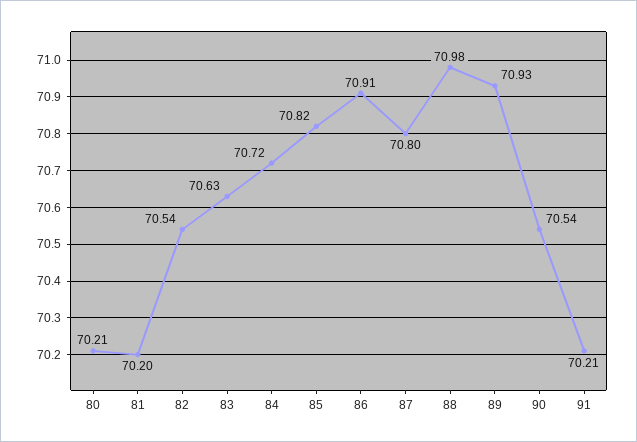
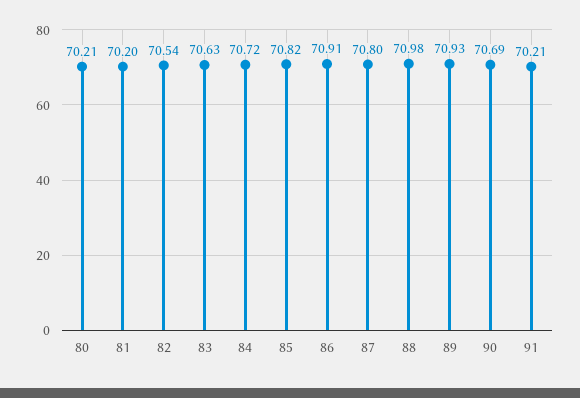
  {
    "80": 70.21,
    "81": 70.2,
    "82": 70.54,
    "83": 70.63,
    "84": 70.72,
    "85": 70.82,
    "86": 70.91,
    "87": 70.8,
    "88": 70.98,
    "89": 70.93,
-   "90": 70.54,
+   "90": 70.69,
    "91": 70.21
  }

